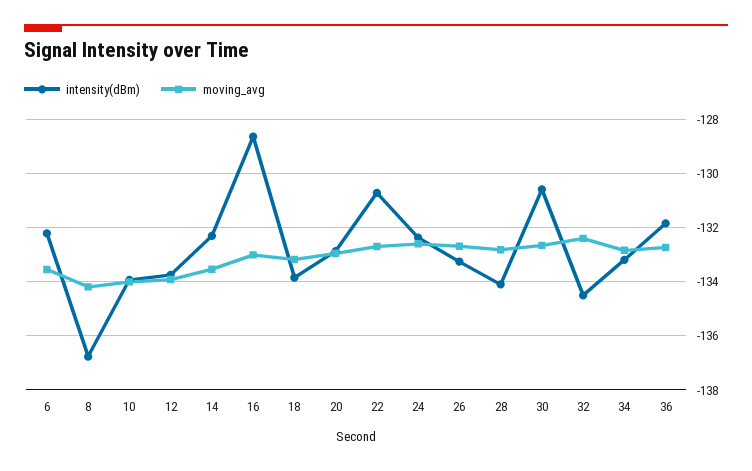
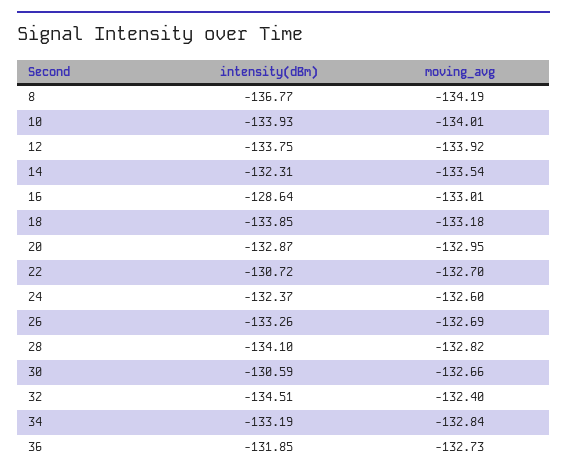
  {
    "intensity(dBm)": {
-     "6": -132.25,
      "8": -136.77,
      "10": -133.93,
      "12": -133.75,
      "14": -132.31,
      "16": -128.64,
      "18": -133.85,
      "20": -132.87,
      "22": -130.72,
      "24": -132.37,
      "26": -133.26,
      "28": -134.1,
      "30": -130.59,
      "32": -134.51,
      "34": -133.19,
      "36": -131.85
    },
    "moving_avg": {
-     "6": -133.5,
      "8": -134.19,
      "10": -134.01,
      "12": -133.92,
      "14": -133.54,
      "16": -133.01,
      "18": -133.18,
      "20": -132.95,
      "22": -132.7,
      "24": -132.6,
      "26": -132.69,
      "28": -132.82,
      "30": -132.66,
      "32": -132.4,
      "34": -132.84,
      "36": -132.73
    }
  }

